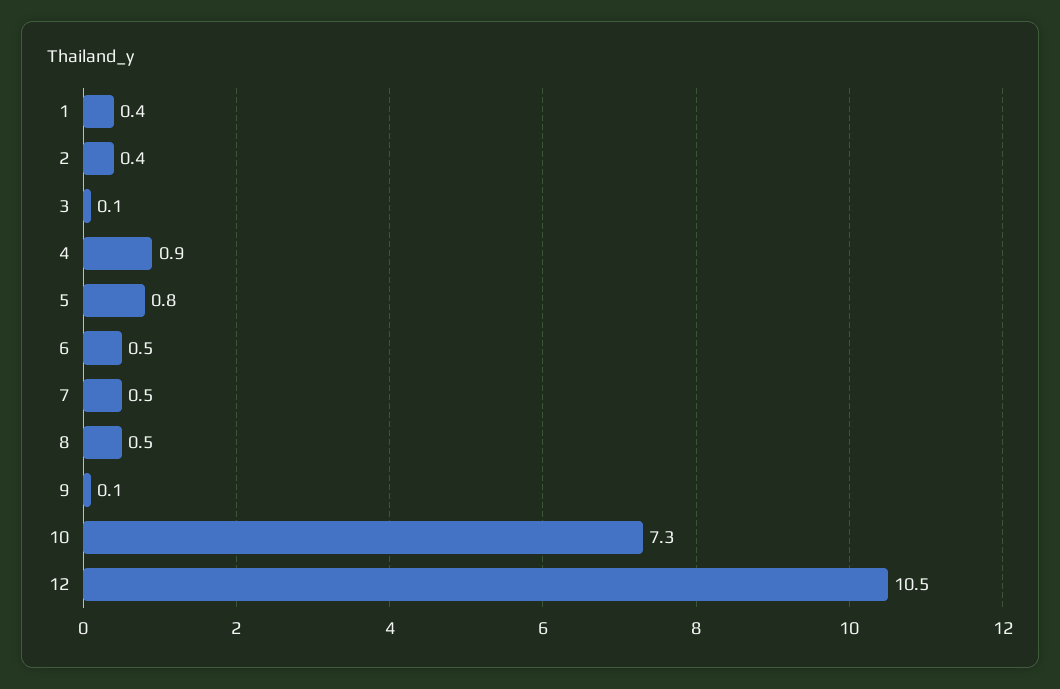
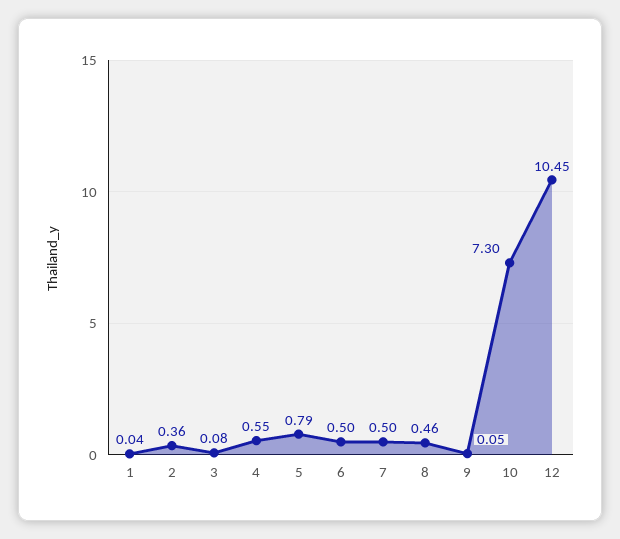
  {
-   "1": 0.4,
+   "1": 0.04,
    "2": 0.36,
    "3": 0.08,
-   "4": 0.9,
+   "4": 0.55,
    "5": 0.79,
    "6": 0.5,
    "7": 0.5,
    "8": 0.46,
    "9": 0.05,
    "10": 7.3,
    "12": 10.45
  }

